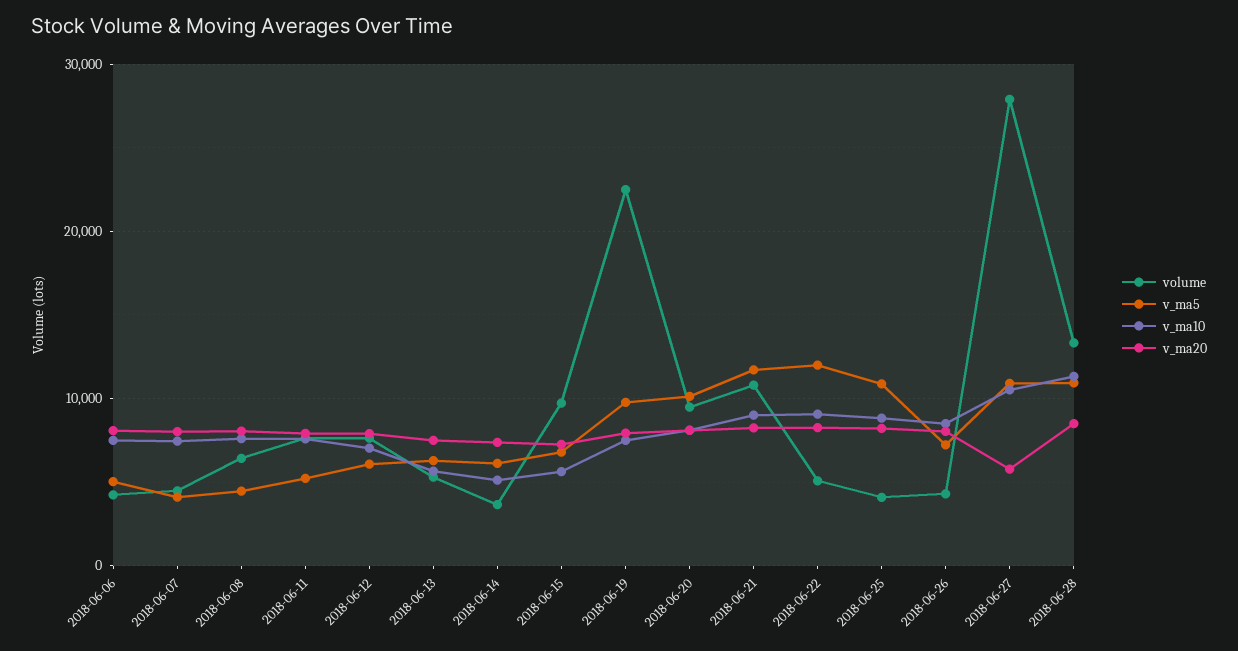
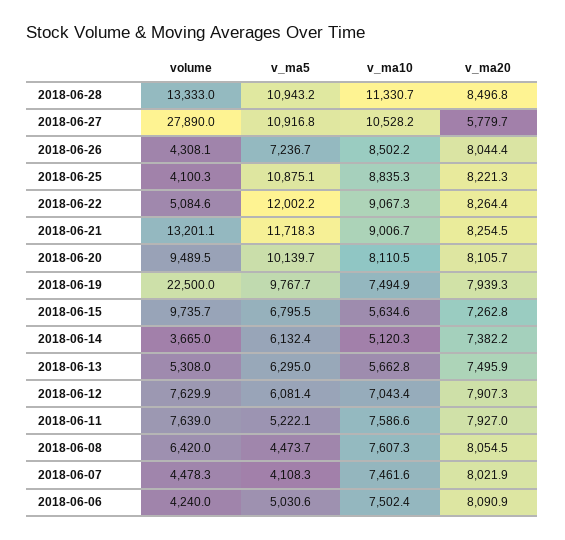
  {
    "volume": {
      "2018-06-06": 4240,
      "2018-06-07": 4478.3,
      "2018-06-08": 6420,
      "2018-06-11": 7639,
      "2018-06-12": 7629.9,
      "2018-06-13": 5308,
      "2018-06-14": 3665,
      "2018-06-15": 9735.7,
      "2018-06-19": 22500,
      "2018-06-20": 9489.5,
-     "2018-06-21": 11000,
+     "2018-06-21": 13201.1,
      "2018-06-22": 5084.6,
      "2018-06-25": 4100.3,
      "2018-06-26": 4308.1,
      "2018-06-27": 27890,
      "2018-06-28": 13333
    },
    "v_ma5": {
      "2018-06-06": 5030.6,
      "2018-06-07": 4108.3,
      "2018-06-08": 4473.7,
      "2018-06-11": 5222.1,
      "2018-06-12": 6081.4,
      "2018-06-13": 6295,
      "2018-06-14": 6132.4,
      "2018-06-15": 6795.5,
      "2018-06-19": 9767.7,
      "2018-06-20": 10139.7,
      "2018-06-21": 11718.3,
      "2018-06-22": 12002.2,
      "2018-06-25": 10875.1,
      "2018-06-26": 7236.7,
      "2018-06-27": 10916.8,
      "2018-06-28": 10943.2
    },
    "v_ma10": {
      "2018-06-06": 7502.4,
      "2018-06-07": 7461.6,
      "2018-06-08": 7607.3,
      "2018-06-11": 7586.6,
      "2018-06-12": 7043.4,
      "2018-06-13": 5662.8,
      "2018-06-14": 5120.3,
      "2018-06-15": 5634.6,
      "2018-06-19": 7494.9,
      "2018-06-20": 8110.5,
      "2018-06-21": 9006.7,
      "2018-06-22": 9067.3,
      "2018-06-25": 8835.3,
      "2018-06-26": 8502.2,
      "2018-06-27": 10528.2,
      "2018-06-28": 11330.7
    },
    "v_ma20": {
      "2018-06-06": 8090.9,
      "2018-06-07": 8021.9,
      "2018-06-08": 8054.5,
      "2018-06-11": 7927,
      "2018-06-12": 7907.3,
      "2018-06-13": 7495.9,
      "2018-06-14": 7382.2,
      "2018-06-15": 7262.8,
      "2018-06-19": 7939.3,
      "2018-06-20": 8105.7,
      "2018-06-21": 8254.5,
      "2018-06-22": 8264.4,
      "2018-06-25": 8221.3,
      "2018-06-26": 8044.4,
      "2018-06-27": 5779.7,
      "2018-06-28": 8496.8
    }
  }

